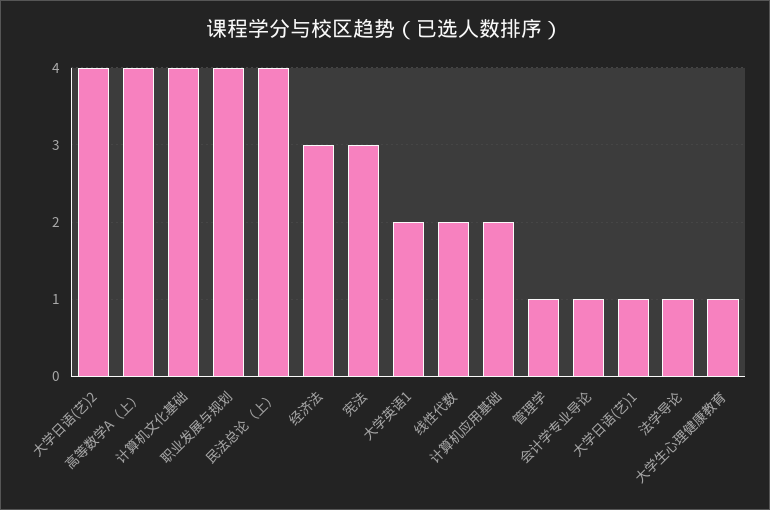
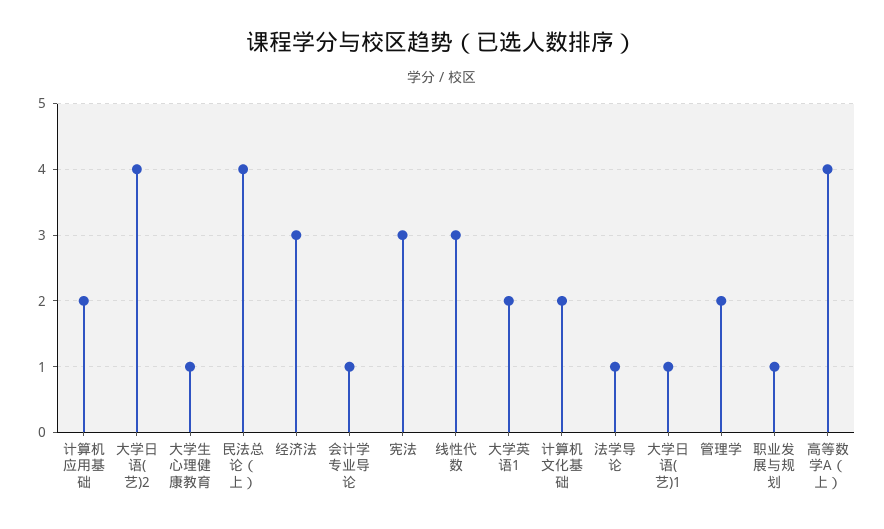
  {
    "大学日语(艺)2": 4,
    "高等数学A（上）": 4,
-   "计算机文化基础": 4,
+   "计算机文化基础": 2,
-   "职业发展与规划": 4,
+   "职业发展与规划": 1,
    "民法总论（上）": 4,
    "经济法": 3,
    "宪法": 3,
    "大学英语1": 2,
-   "线性代数": 2,
+   "线性代数": 3,
    "计算机应用基础": 2,
-   "管理学": 1,
+   "管理学": 2,
    "会计学专业导论": 1,
    "大学日语(艺)1": 1,
    "法学导论": 1,
    "大学生心理健康教育": 1
  }

